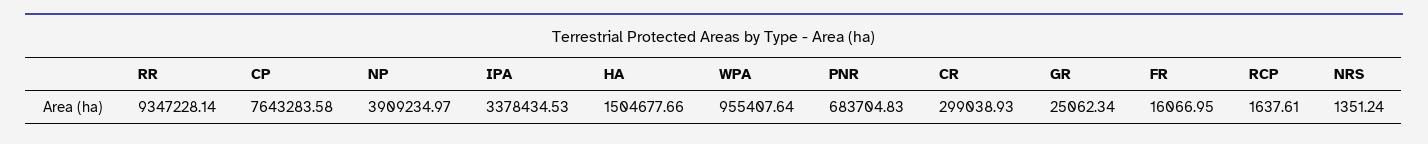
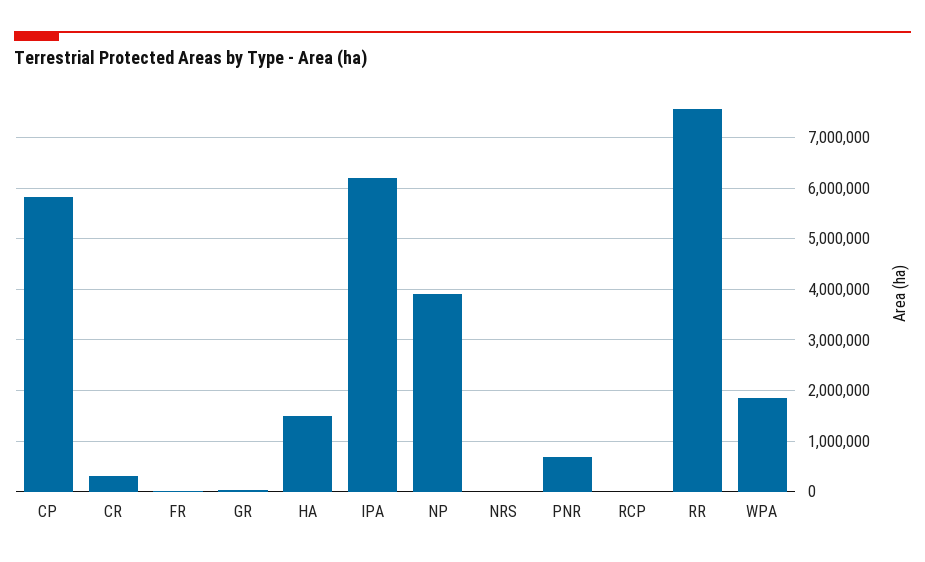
  {
-   "RR": 9347228.14,
+   "RR": 7600000,
-   "CP": 7643283.58,
+   "CP": 5800000,
    "NP": 3909234.97,
-   "IPA": 3378434.53,
+   "IPA": 6200000,
    "HA": 1504677.66,
-   "WPA": 955407.64,
+   "WPA": 1800000,
    "PNR": 683704.83,
    "CR": 299038.93,
    "GR": 25062.34,
    "FR": 16066.95,
    "RCP": 1637.61,
    "NRS": 1351.24
  }

